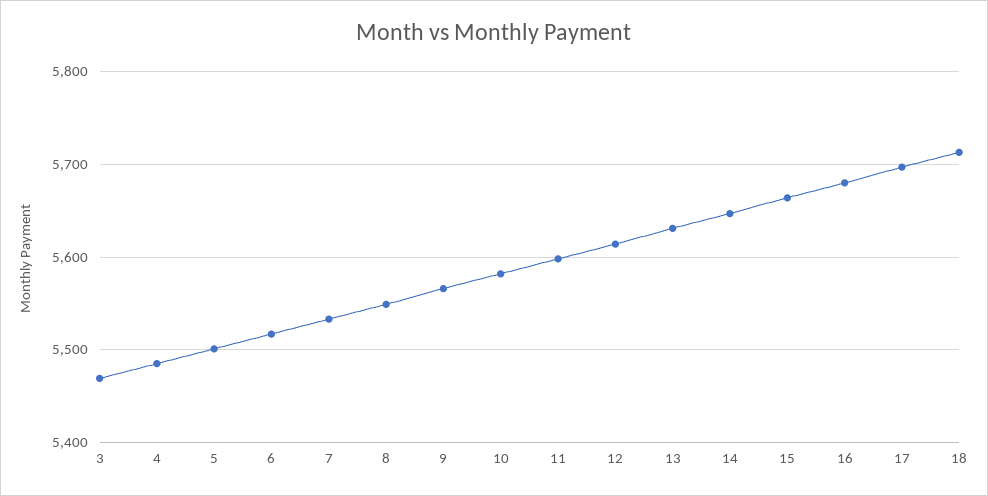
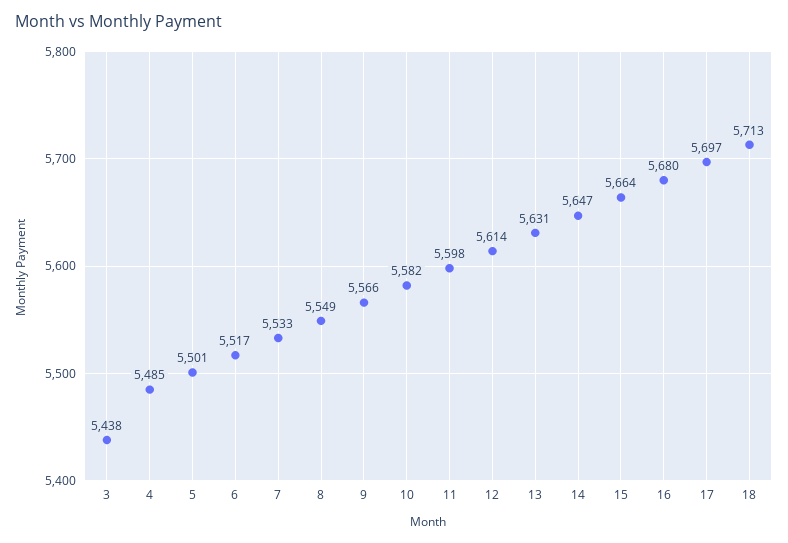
  {
-   "3": 5470,
+   "3": 5438,
    "4": 5485,
    "5": 5501,
    "6": 5517,
    "7": 5533,
    "8": 5549,
    "9": 5566,
    "10": 5582,
    "11": 5598,
    "12": 5614,
    "13": 5631,
    "14": 5647,
    "15": 5664,
    "16": 5680,
    "17": 5697,
    "18": 5713
  }

